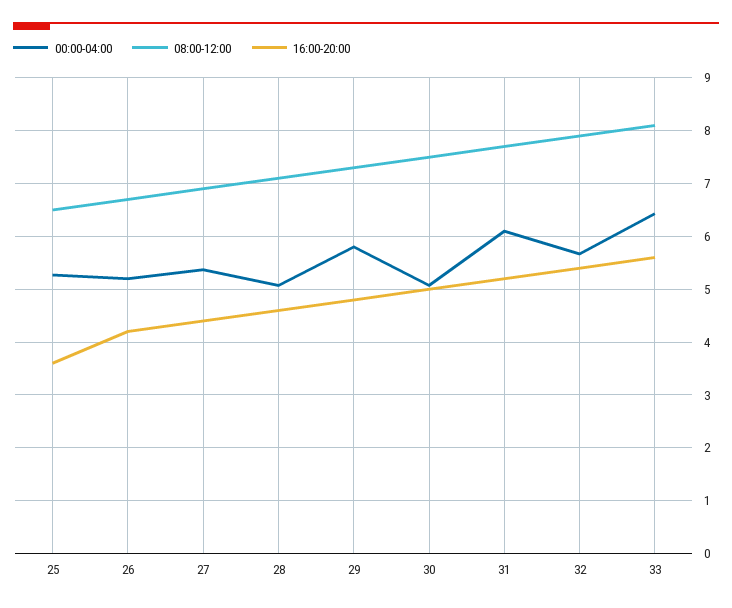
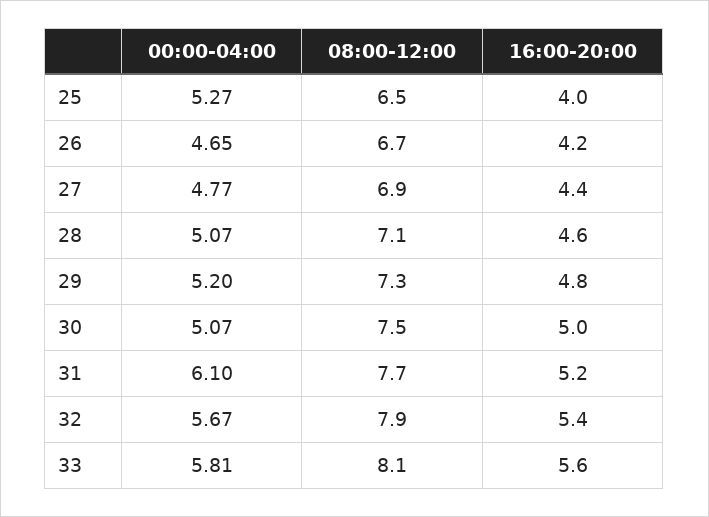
  {
    "00:00-04:00": {
      "25": 5.27,
-     "26": 5.2,
+     "26": 4.65,
-     "27": 5.4,
+     "27": 4.77,
      "28": 5.07,
-     "29": 5.8,
+     "29": 5.2,
      "30": 5.07,
      "31": 6.1,
      "32": 5.67,
-     "33": 6.4
+     "33": 5.81
    },
    "08:00-12:00": {
      "25": 6.5,
      "26": 6.7,
      "27": 6.9,
      "28": 7.1,
      "29": 7.3,
      "30": 7.5,
      "31": 7.7,
      "32": 7.9,
      "33": 8.1
    },
    "16:00-20:00": {
-     "25": 3.6,
+     "25": 4,
      "26": 4.2,
      "27": 4.4,
      "28": 4.6,
      "29": 4.8,
      "30": 5,
      "31": 5.2,
      "32": 5.4,
      "33": 5.6
    }
  }

